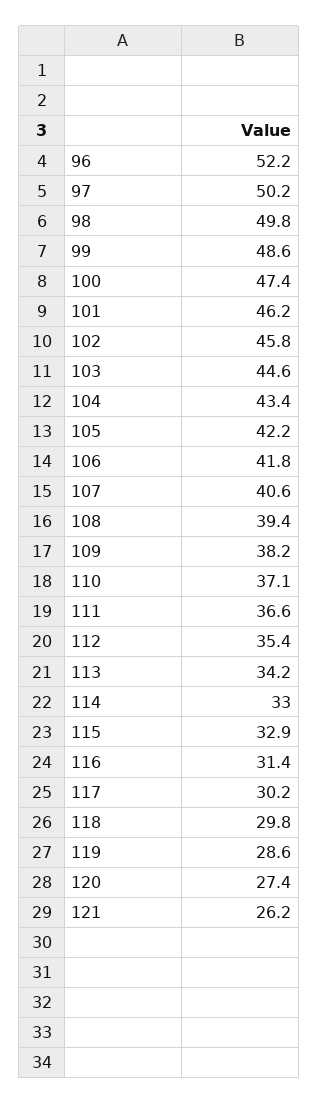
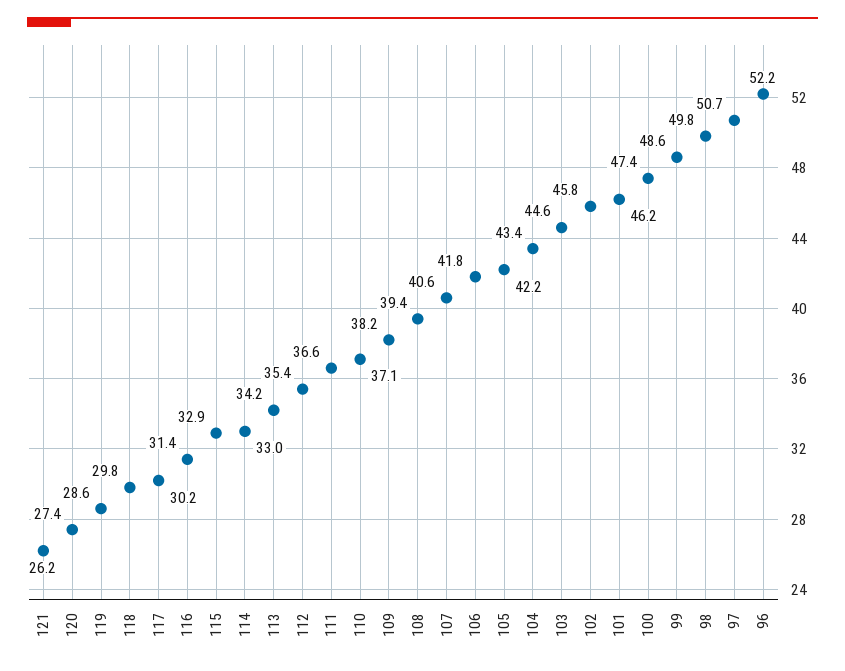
  {
    "96": 52.2,
-   "97": 50.2,
+   "97": 50.7,
    "98": 49.8,
    "99": 48.6,
    "100": 47.4,
    "101": 46.2,
    "102": 45.8,
    "103": 44.6,
    "104": 43.4,
    "105": 42.2,
    "106": 41.8,
    "107": 40.6,
    "108": 39.4,
    "109": 38.2,
    "110": 37.1,
    "111": 36.6,
    "112": 35.4,
    "113": 34.2,
    "114": 33,
    "115": 32.9,
    "116": 31.4,
    "117": 30.2,
    "118": 29.8,
    "119": 28.6,
    "120": 27.4,
    "121": 26.2
  }

